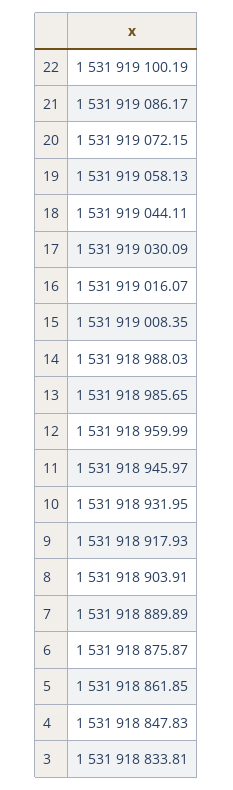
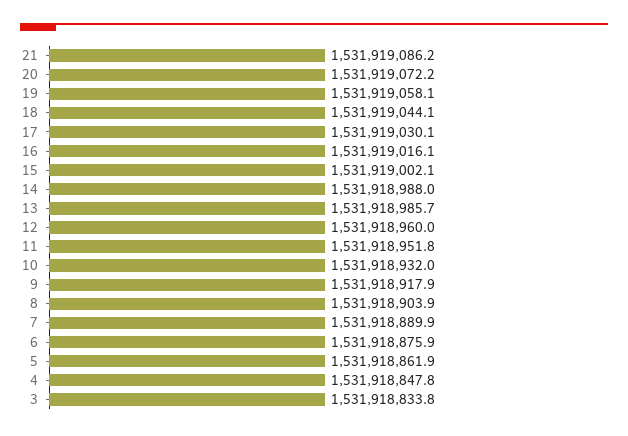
  {
-   "22": 1531919100.19,
    "21": 1531919086.17,
    "20": 1531919072.15,
    "19": 1531919058.13,
    "18": 1531919044.11,
    "17": 1531919030.09,
    "16": 1531919016.07,
-   "15": 1531919008.35,
+   "15": 1531919002.1,
    "14": 1531918988.03,
    "13": 1531918985.65,
    "12": 1531918959.99,
-   "11": 1531918945.97,
+   "11": 1531918951.8,
    "10": 1531918931.95,
    "9": 1531918917.93,
    "8": 1531918903.91,
    "7": 1531918889.89,
    "6": 1531918875.87,
    "5": 1531918861.85,
    "4": 1531918847.83,
    "3": 1531918833.81
  }

